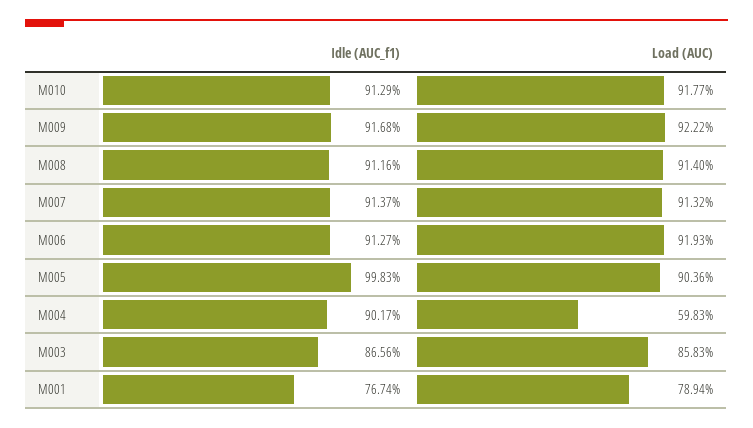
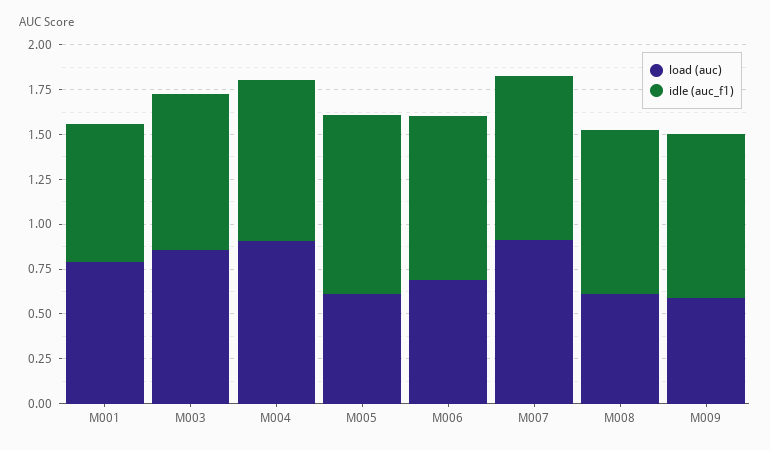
  {
    "Idle (AUC_f1)": {
-     "M010": 0.9129,
      "M009": 0.9168,
      "M008": 0.9116,
      "M007": 0.9137,
      "M006": 0.9127,
      "M005": 0.9983,
      "M004": 0.9017,
      "M003": 0.8656,
      "M001": 0.7674
    },
    "Load (AUC)": {
-     "M010": 0.9177,
-     "M009": 0.9222,
+     "M009": 0.6,
-     "M008": 0.914,
+     "M008": 0.6,
      "M007": 0.9132,
-     "M006": 0.9193,
+     "M006": 0.7,
-     "M005": 0.9036,
+     "M005": 0.6,
-     "M004": 0.5983,
+     "M004": 0.9,
      "M003": 0.8583,
      "M001": 0.7894
    }
  }

